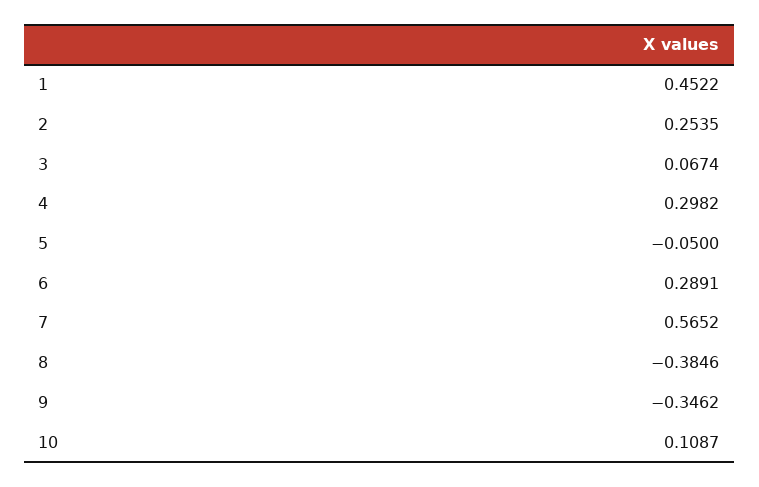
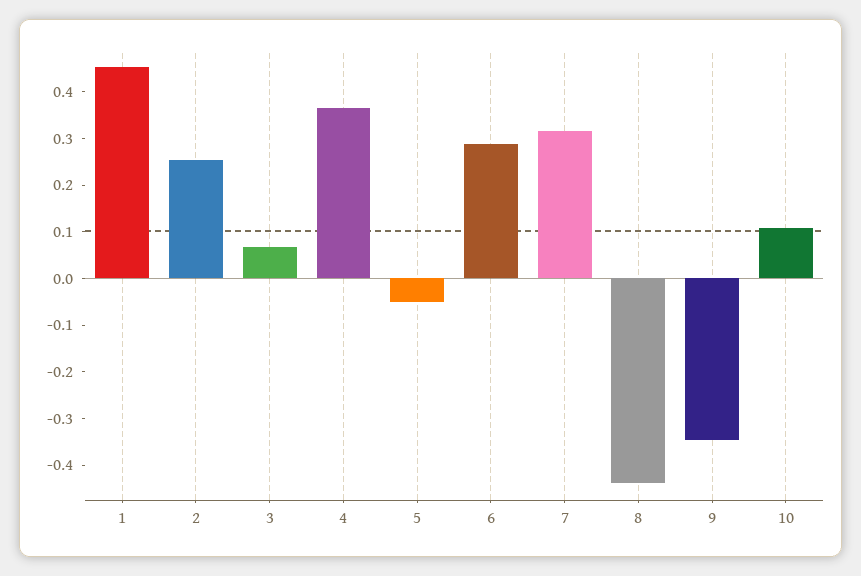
  {
    "1": 0.4522,
    "2": 0.2535,
    "3": 0.0674,
-   "4": 0.2982,
+   "4": 0.36,
    "5": -0.05,
    "6": 0.2891,
-   "7": 0.5652,
+   "7": 0.32,
-   "8": -0.3846,
+   "8": -0.44,
    "9": -0.3462,
    "10": 0.1087
  }

